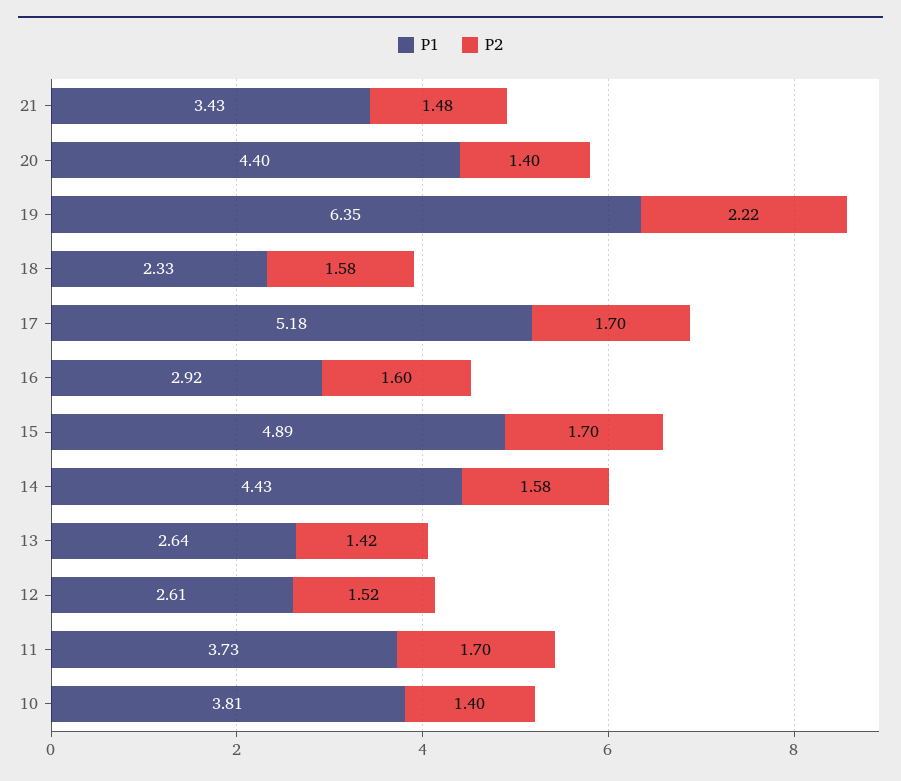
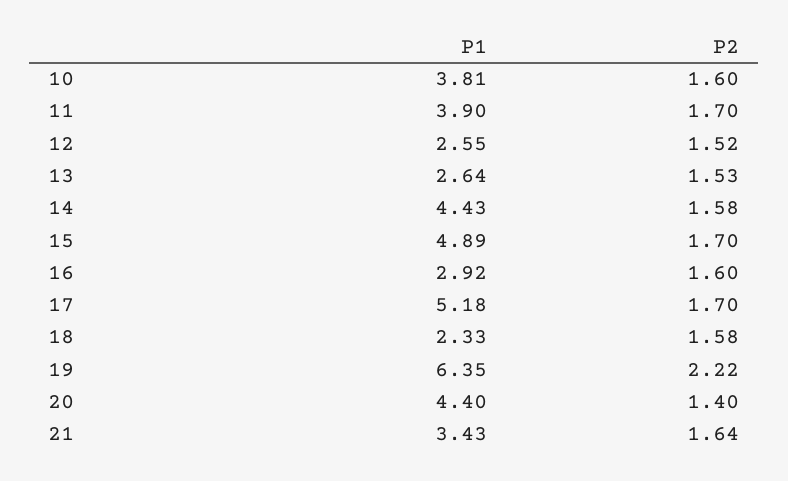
  {
    "P1": {
      "21": 3.43,
      "20": 4.4,
      "19": 6.35,
      "18": 2.33,
      "17": 5.18,
      "16": 2.92,
      "15": 4.89,
      "14": 4.43,
      "13": 2.64,
-     "12": 2.61,
+     "12": 2.55,
-     "11": 3.73,
+     "11": 3.9,
      "10": 3.81
    },
    "P2": {
-     "21": 1.48,
+     "21": 1.64,
      "20": 1.4,
      "19": 2.22,
      "18": 1.58,
      "17": 1.7,
      "16": 1.6,
      "15": 1.7,
      "14": 1.58,
-     "13": 1.42,
+     "13": 1.53,
      "12": 1.52,
      "11": 1.7,
-     "10": 1.4
+     "10": 1.6
    }
  }

